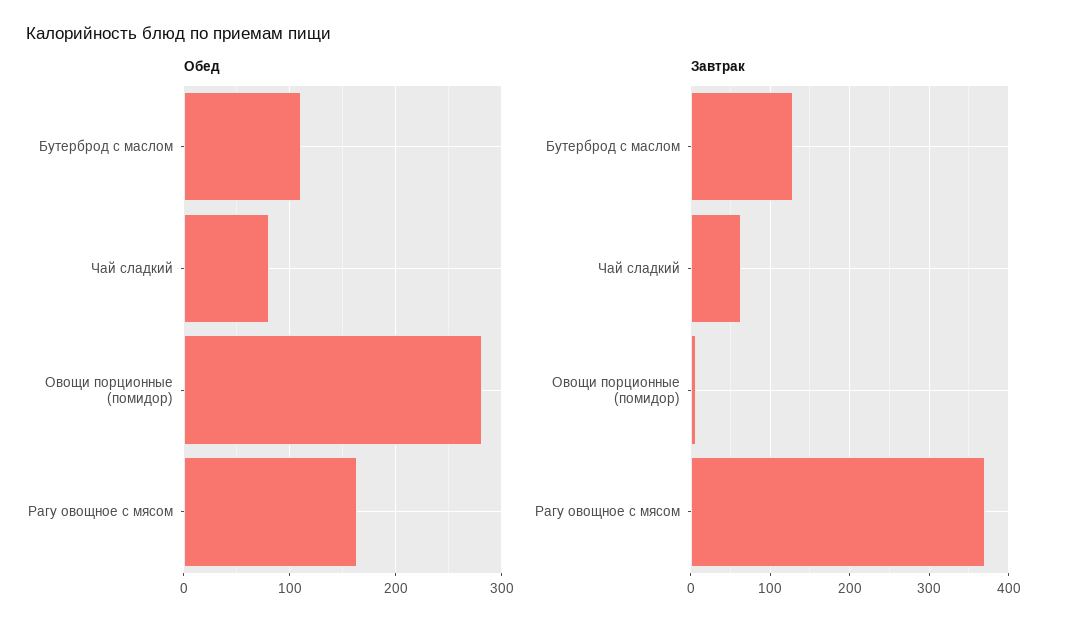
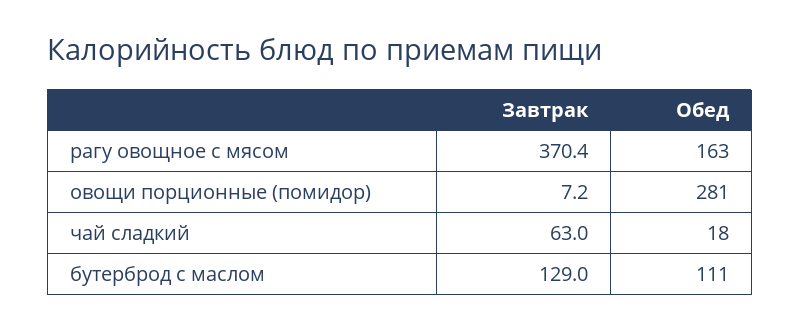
  {
    "Обед": {
      "Бутерброд с маслом": 111,
-     "Чай сладкий": 80,
+     "Чай сладкий": 18,
      "Овощи порционные (помидор)": 281,
      "Рагу овощное с мясом": 163
    },
    "Завтрак": {
      "Бутерброд с маслом": 129,
      "Чай сладкий": 63,
      "Овощи порционные (помидор)": 7.2,
      "Рагу овощное с мясом": 370.4
    }
  }

